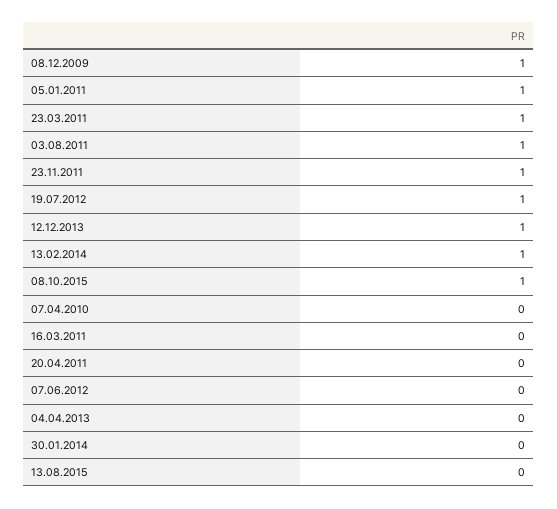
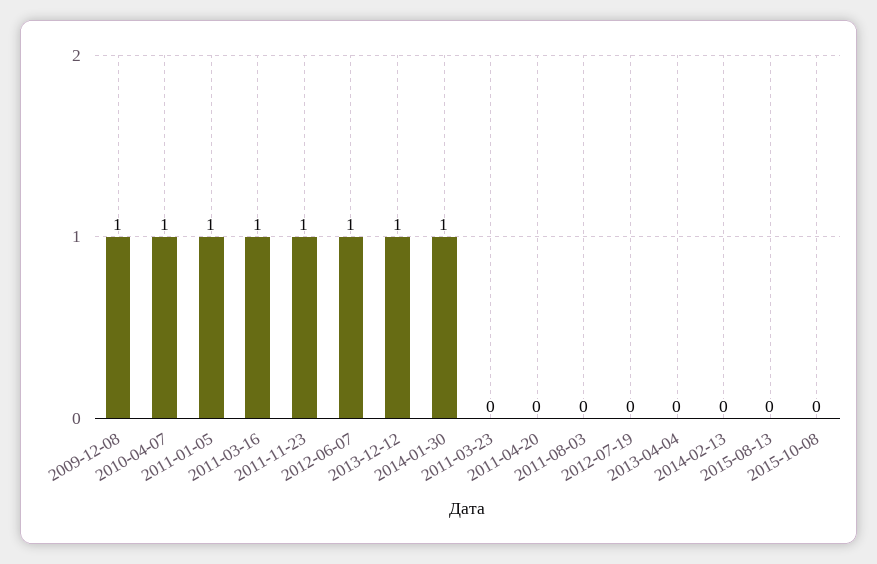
  {
    "08.12.2009": 1,
    "05.01.2011": 1,
-   "23.03.2011": 1,
+   "23.03.2011": 0,
-   "03.08.2011": 1,
+   "03.08.2011": 0,
    "23.11.2011": 1,
-   "19.07.2012": 1,
+   "19.07.2012": 0,
    "12.12.2013": 1,
-   "13.02.2014": 1,
+   "13.02.2014": 0,
-   "08.10.2015": 1,
+   "08.10.2015": 0,
-   "07.04.2010": 0,
+   "07.04.2010": 1,
-   "16.03.2011": 0,
+   "16.03.2011": 1,
    "20.04.2011": 0,
-   "07.06.2012": 0,
+   "07.06.2012": 1,
    "04.04.2013": 0,
-   "30.01.2014": 0,
+   "30.01.2014": 1,
    "13.08.2015": 0
  }

